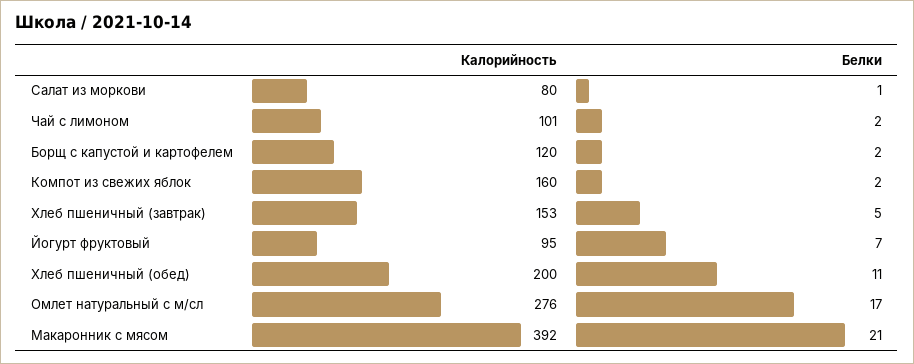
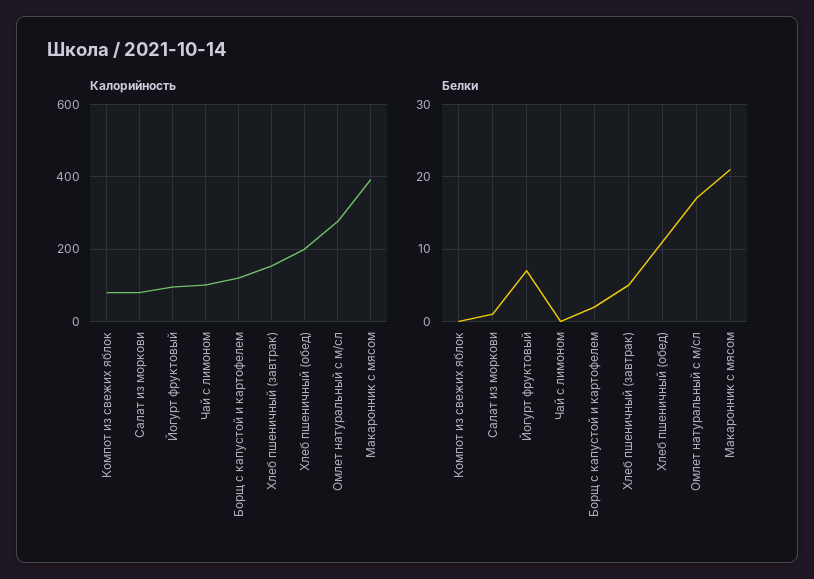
  {
    "Калорийность": {
      "Салат из моркови": 80,
      "Чай с лимоном": 101,
      "Борщ с капустой и картофелем": 120,
-     "Компот из свежих яблок": 160,
+     "Компот из свежих яблок": 80,
      "Хлеб пшеничный (завтрак)": 153,
      "Йогурт фруктовый": 95,
      "Хлеб пшеничный (обед)": 200,
      "Омлет натуральный с м/сл": 276,
      "Макаронник с мясом": 392
    },
    "Белки": {
      "Салат из моркови": 1,
-     "Чай с лимоном": 2,
+     "Чай с лимоном": 0,
      "Борщ с капустой и картофелем": 2,
-     "Компот из свежих яблок": 2,
+     "Компот из свежих яблок": 0,
      "Хлеб пшеничный (завтрак)": 5,
      "Йогурт фруктовый": 7,
      "Хлеб пшеничный (обед)": 11,
      "Омлет натуральный с м/сл": 17,
      "Макаронник с мясом": 21
    }
  }

